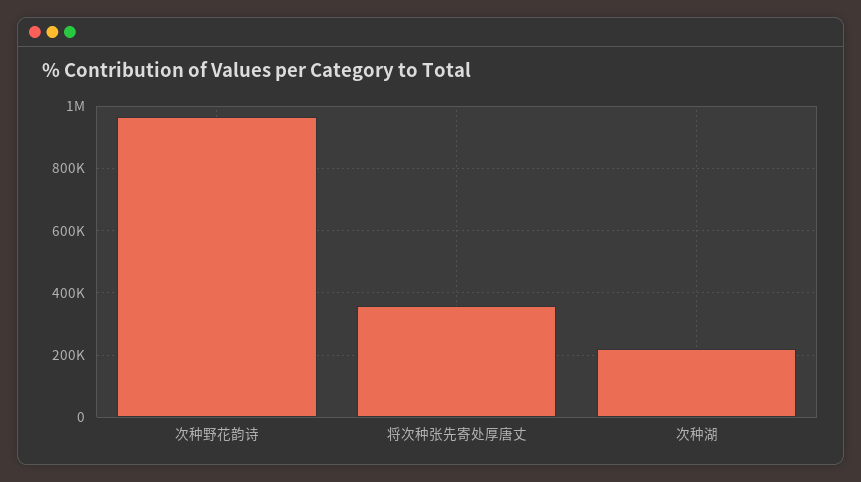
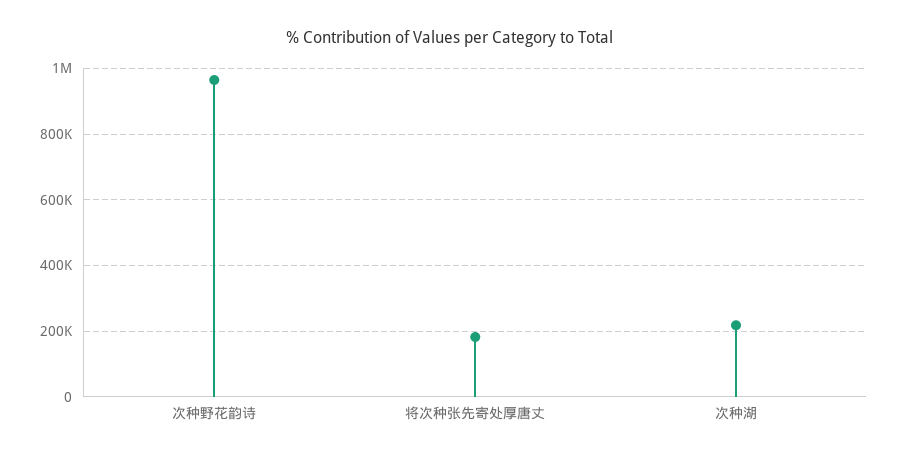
  {
    "次种野花韵诗": 960000,
-   "将次种张先寄处厚唐丈": 360000,
+   "将次种张先寄处厚唐丈": 180000,
    "次种湖": 220000
  }

